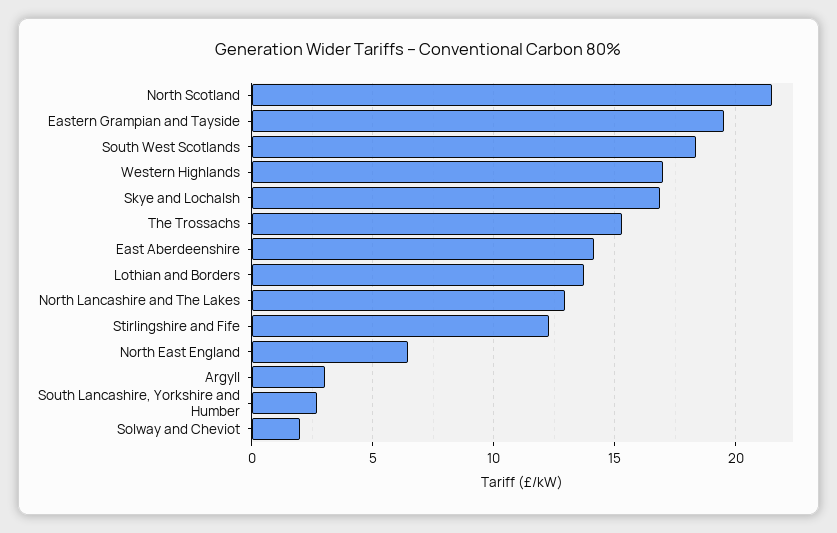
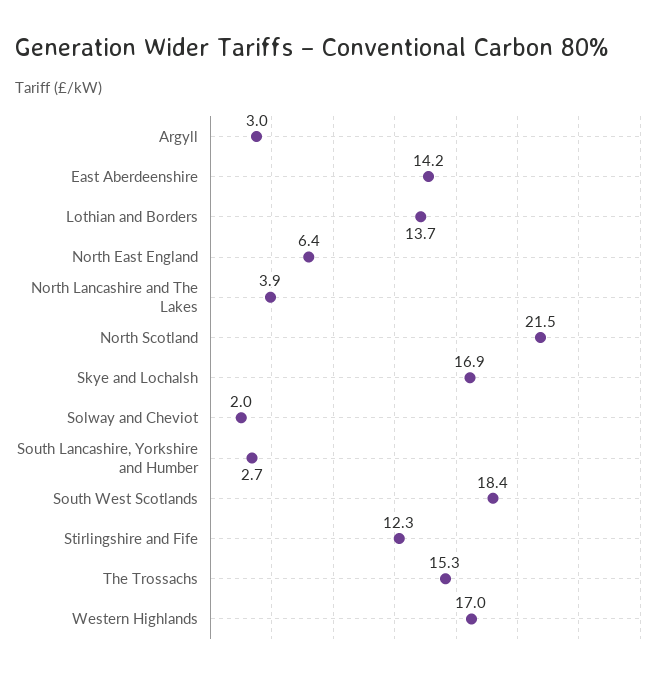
  {
    "North Scotland": 21.5,
-   "Eastern Grampian and Tayside": 19.5,
    "South West Scotlands": 18.4,
    "Western Highlands": 17,
    "Skye and Lochalsh": 16.9,
    "The Trossachs": 15.3,
    "East Aberdeenshire": 14.2,
    "Lothian and Borders": 13.7,
-   "North Lancashire and The Lakes": 13,
+   "North Lancashire and The Lakes": 3.9,
    "Stirlingshire and Fife": 12.3,
    "North East England": 6.4,
    "Argyll": 3,
    "South Lancashire, Yorkshire and Humber": 2.7,
    "Solway and Cheviot": 2
  }

